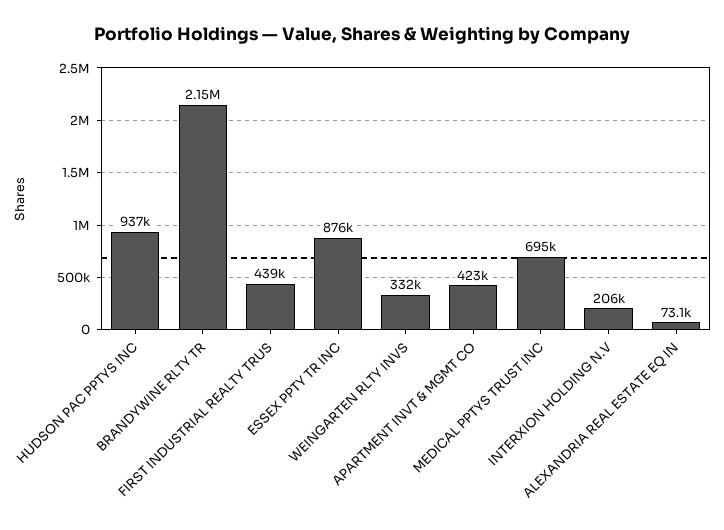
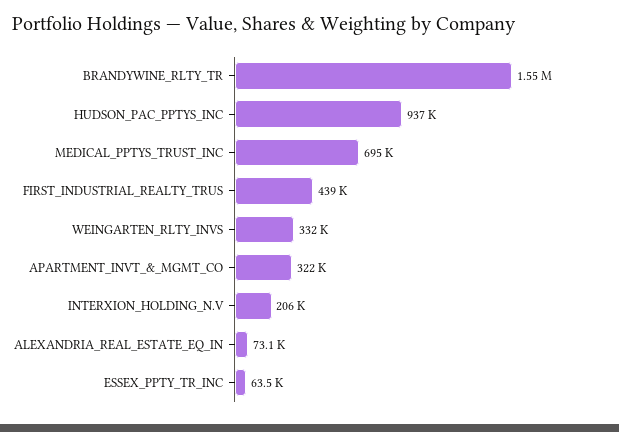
  {
    "HUDSON PAC PPTYS INC": 937000,
-   "BRANDYWINE RLTY TR": 2150000,
+   "BRANDYWINE RLTY TR": 1550000,
    "FIRST INDUSTRIAL REALTY TRUS": 439000,
-   "ESSEX PPTY TR INC": 876000,
+   "ESSEX PPTY TR INC": 63500,
    "WEINGARTEN RLTY INVS": 332000,
-   "APARTMENT INVT & MGMT CO": 423000,
+   "APARTMENT INVT & MGMT CO": 322000,
    "MEDICAL PPTYS TRUST INC": 695000,
    "INTERXION HOLDING N.V": 206000,
    "ALEXANDRIA REAL ESTATE EQ IN": 73100
  }

